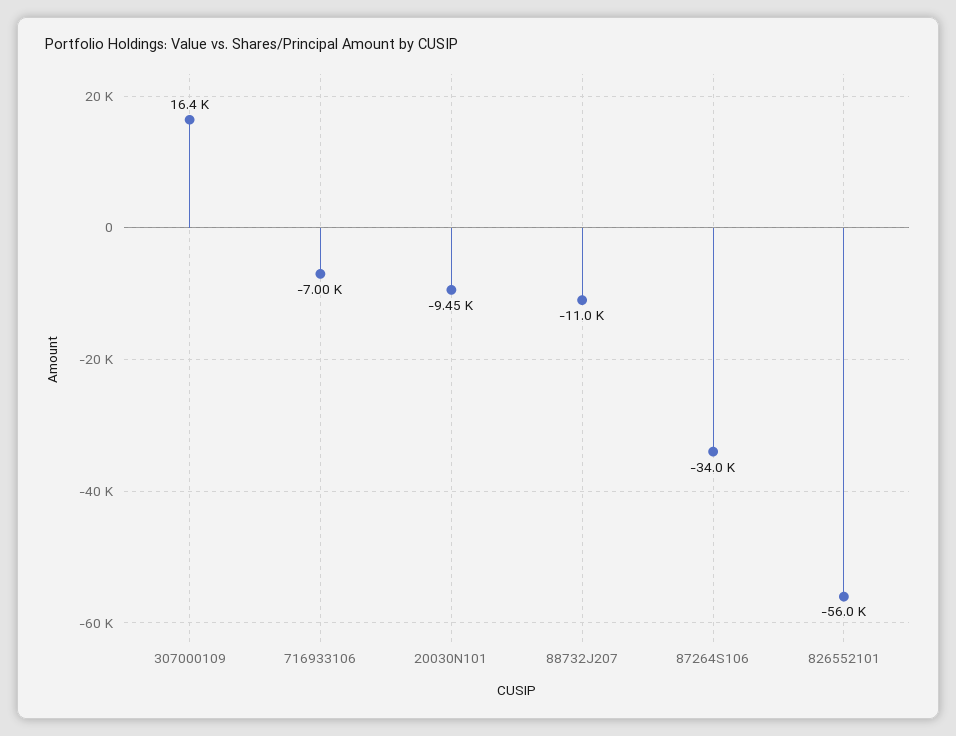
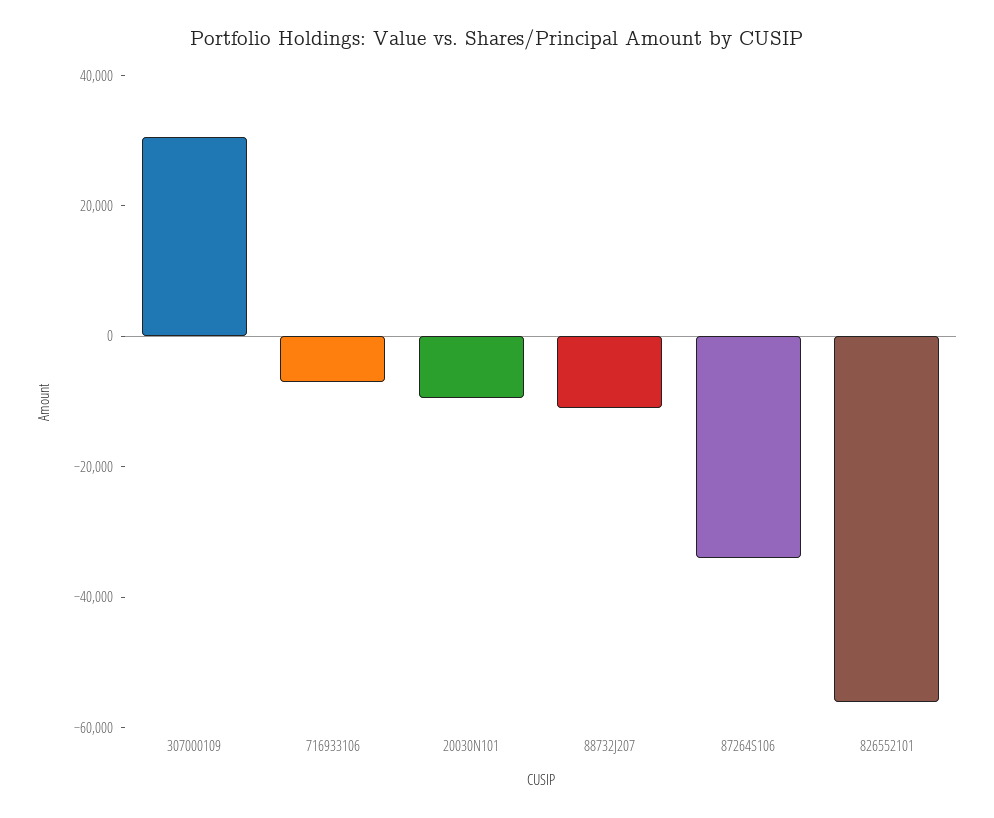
  {
-   "307000109": 16400,
+   "307000109": 30000,
    "716933106": -7000,
    "20030N101": -9450,
    "88732J207": -11000,
    "87264S106": -34000,
    "826552101": -56000
  }

